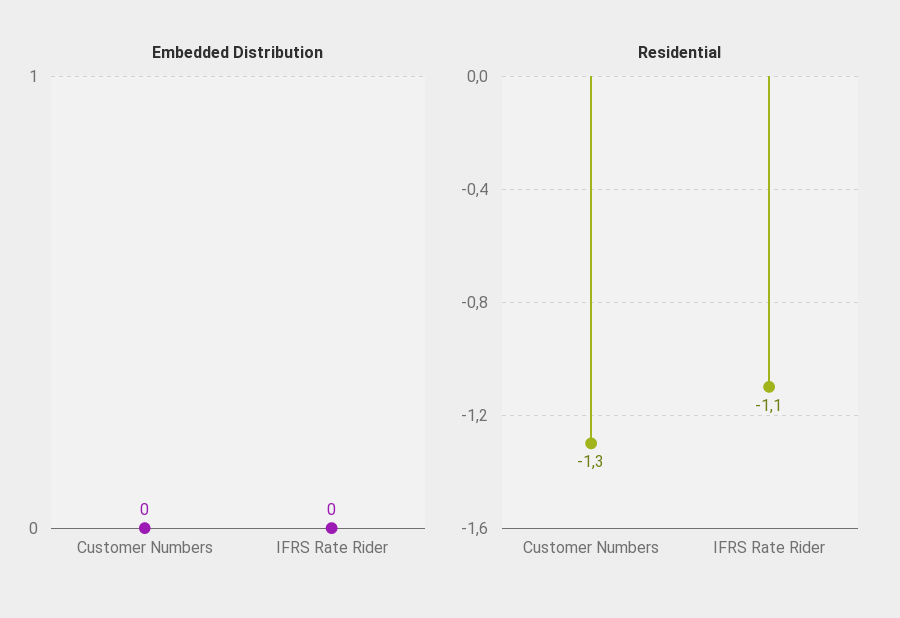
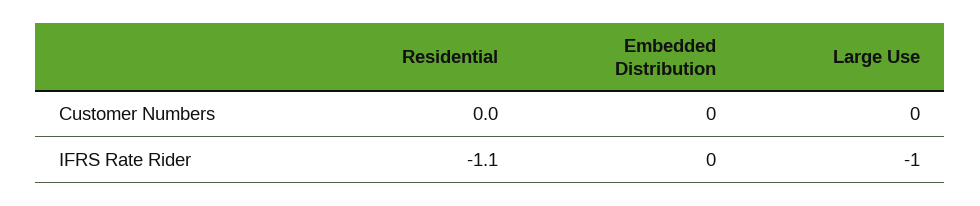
  {
    "Embedded Distribution": {
      "Customer Numbers": 0,
      "IFRS Rate Rider": 0
    },
    "Residential": {
-     "Customer Numbers": -1.3,
+     "Customer Numbers": 0,
      "IFRS Rate Rider": -1.1
-   }
+   },
+   "Large Use": {
+     "Customer Numbers": 0,
+     "IFRS Rate Rider": -1
+   }
  }

